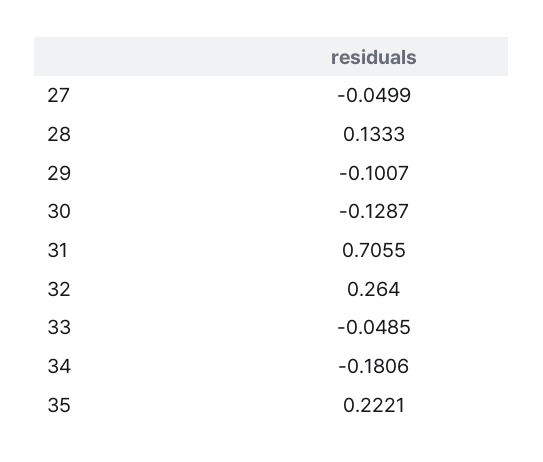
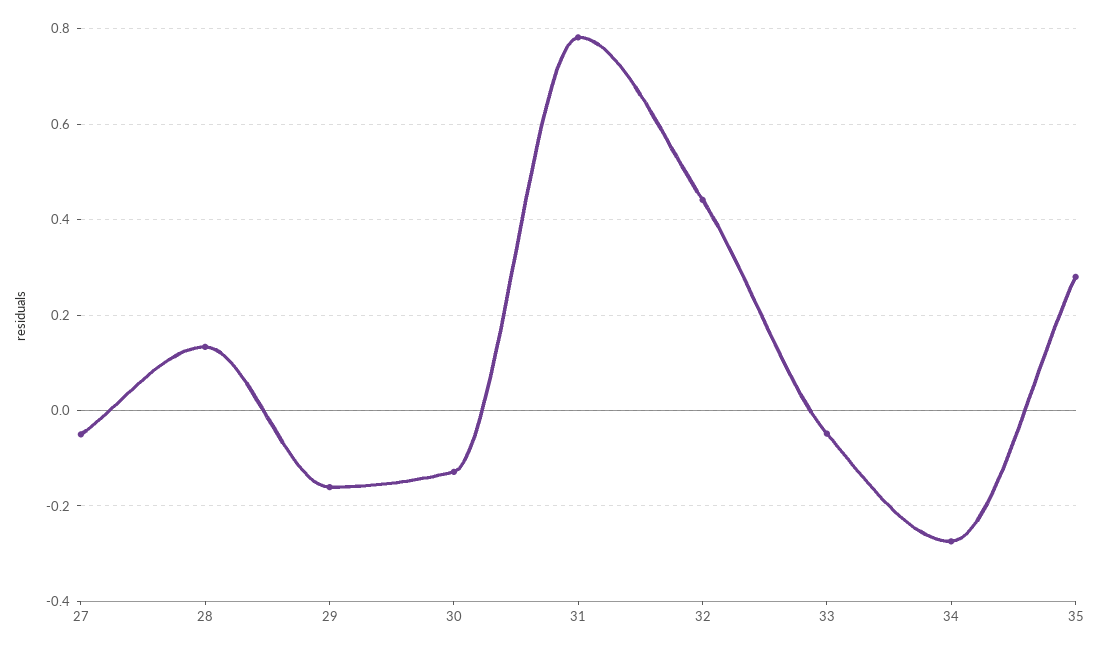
  {
    "27": -0.0499,
    "28": 0.1333,
-   "29": -0.1007,
+   "29": -0.16,
    "30": -0.1287,
-   "31": 0.7055,
+   "31": 0.78,
-   "32": 0.264,
+   "32": 0.44,
    "33": -0.0485,
-   "34": -0.1806,
+   "34": -0.28,
-   "35": 0.2221
+   "35": 0.28
  }

